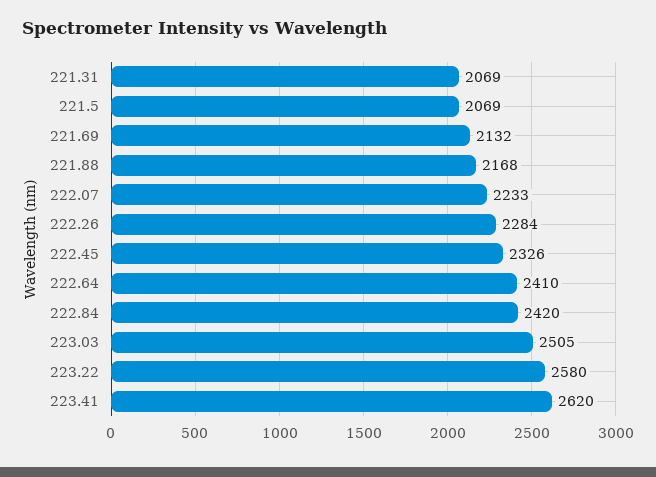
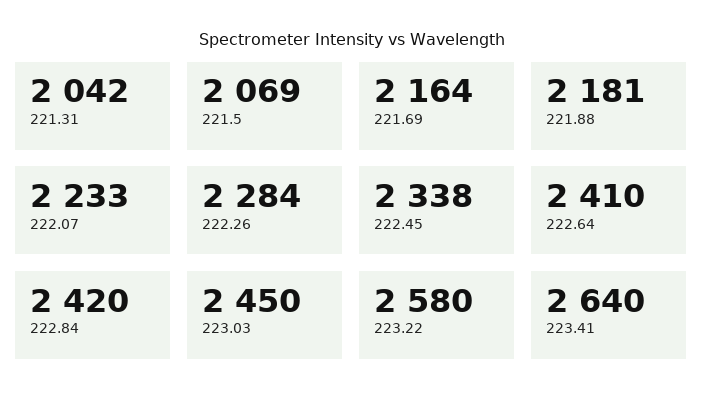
  {
-   "221.31": 2069,
+   "221.31": 2042,
    "221.5": 2069,
-   "221.69": 2132,
+   "221.69": 2164,
-   "221.88": 2168,
+   "221.88": 2181,
    "222.07": 2233,
    "222.26": 2284,
-   "222.45": 2326,
+   "222.45": 2338,
    "222.64": 2410,
    "222.84": 2420,
-   "223.03": 2505,
+   "223.03": 2450,
    "223.22": 2580,
-   "223.41": 2620
+   "223.41": 2640
  }

